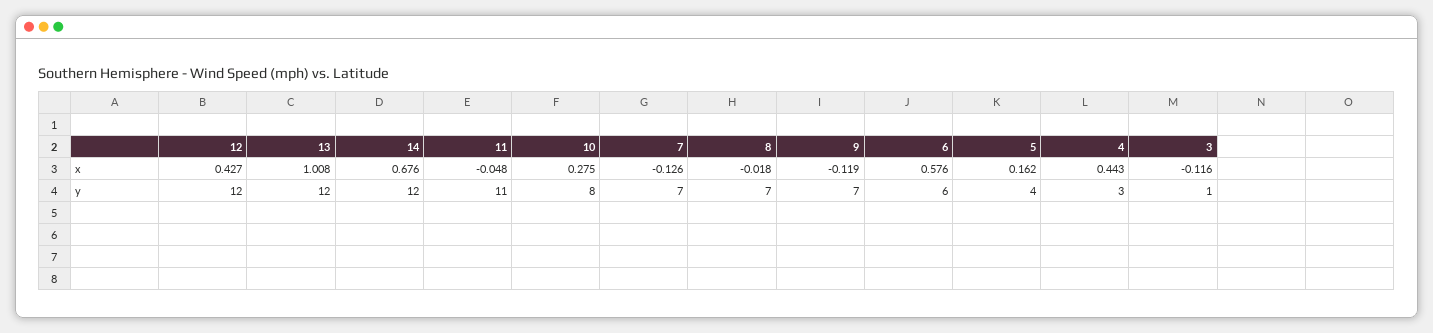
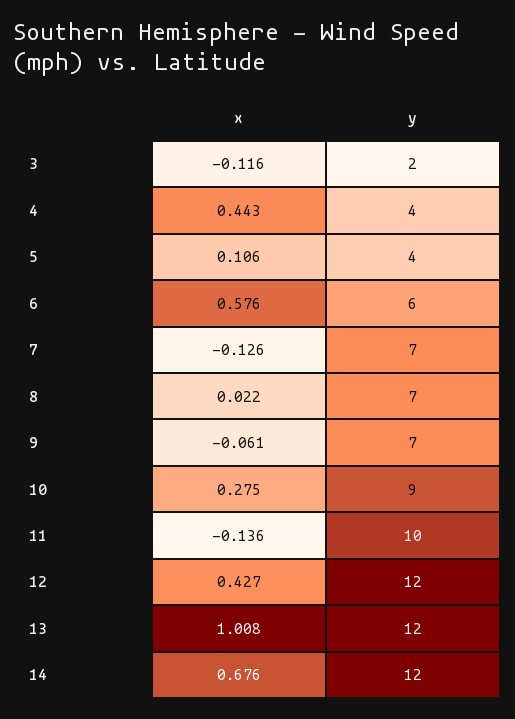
  {
    "12": {
      "x": 0.427,
      "y": 12
    },
    "13": {
      "x": 1.008,
      "y": 12
    },
    "14": {
      "x": 0.676,
      "y": 12
    },
    "11": {
-     "x": -0.048,
+     "x": -0.136,
-     "y": 11
+     "y": 10
    },
    "10": {
      "x": 0.275,
-     "y": 8
+     "y": 9
    },
    "7": {
      "x": -0.126,
      "y": 7
    },
    "8": {
-     "x": -0.018,
+     "x": 0.022,
      "y": 7
    },
    "9": {
-     "x": -0.119,
+     "x": -0.061,
      "y": 7
    },
    "6": {
      "x": 0.576,
      "y": 6
    },
    "5": {
-     "x": 0.162,
+     "x": 0.106,
      "y": 4
    },
    "4": {
      "x": 0.443,
-     "y": 3
+     "y": 4
    },
    "3": {
      "x": -0.116,
-     "y": 1
+     "y": 2
    }
  }

